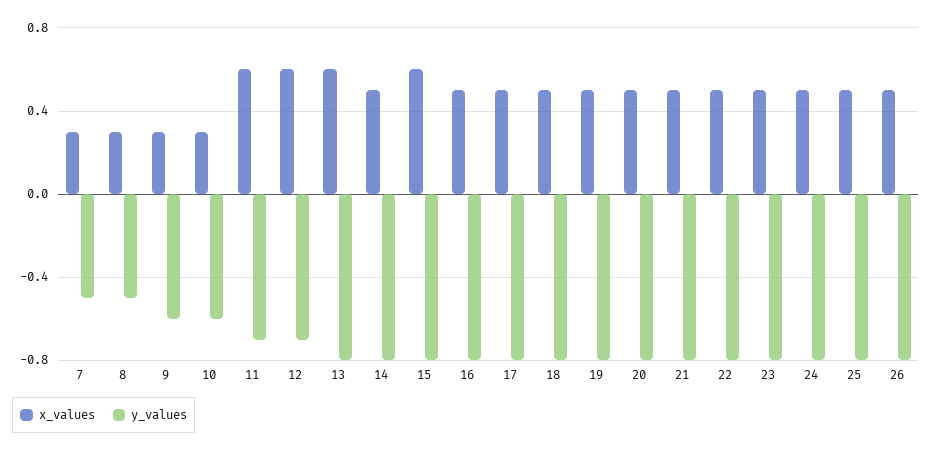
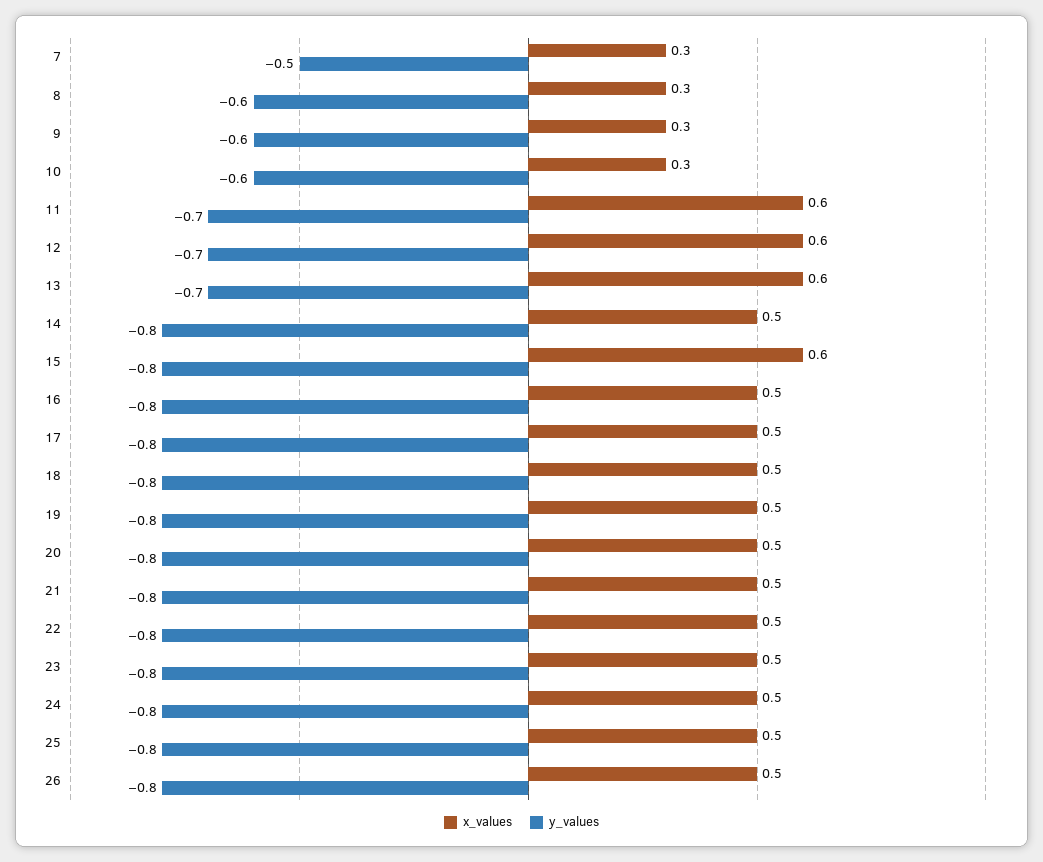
  {
    "x_values": {
      "7": 0.3,
      "8": 0.3,
      "9": 0.3,
      "10": 0.3,
      "11": 0.6,
      "12": 0.6,
      "13": 0.6,
      "14": 0.5,
      "15": 0.6,
      "16": 0.5,
      "17": 0.5,
      "18": 0.5,
      "19": 0.5,
      "20": 0.5,
      "21": 0.5,
      "22": 0.5,
      "23": 0.5,
      "24": 0.5,
      "25": 0.5,
      "26": 0.5
    },
    "y_values": {
      "7": -0.5,
-     "8": -0.5,
+     "8": -0.6,
      "9": -0.6,
      "10": -0.6,
      "11": -0.7,
      "12": -0.7,
-     "13": -0.8,
+     "13": -0.7,
      "14": -0.8,
      "15": -0.8,
      "16": -0.8,
      "17": -0.8,
      "18": -0.8,
      "19": -0.8,
      "20": -0.8,
      "21": -0.8,
      "22": -0.8,
      "23": -0.8,
      "24": -0.8,
      "25": -0.8,
      "26": -0.8
    }
  }

